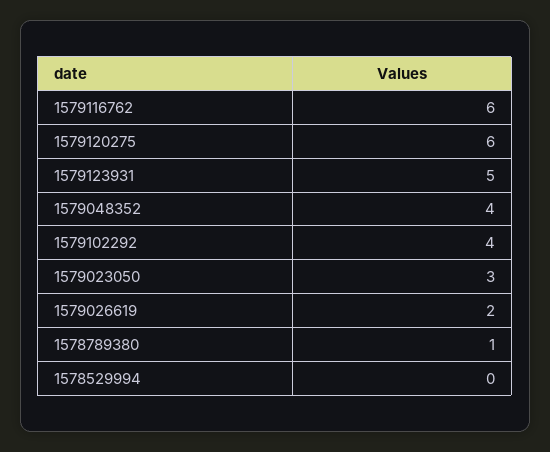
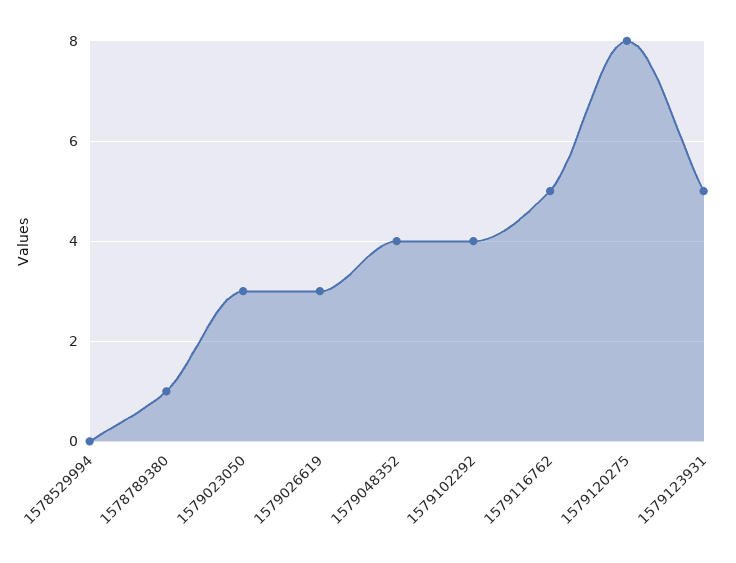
  {
-   "1579116762": 6,
+   "1579116762": 5,
-   "1579120275": 6,
+   "1579120275": 8,
    "1579123931": 5,
    "1579048352": 4,
    "1579102292": 4,
    "1579023050": 3,
-   "1579026619": 2,
+   "1579026619": 3,
    "1578789380": 1,
    "1578529994": 0
  }

